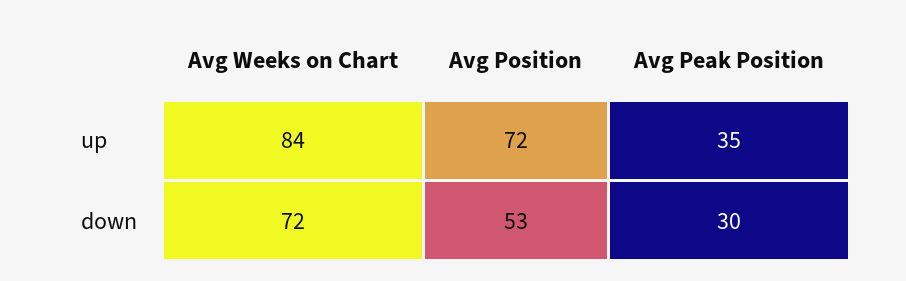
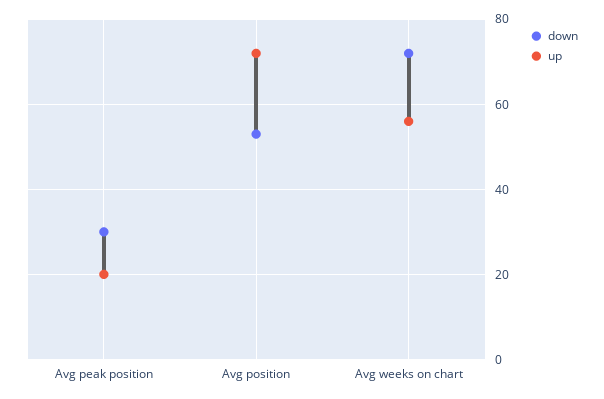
  {
    "up": {
-     "Avg Weeks on Chart": 84,
+     "Avg Weeks on Chart": 55,
      "Avg Position": 72,
-     "Avg Peak Position": 35
+     "Avg Peak Position": 20
    },
    "down": {
      "Avg Weeks on Chart": 72,
      "Avg Position": 53,
      "Avg Peak Position": 30
    }
  }

